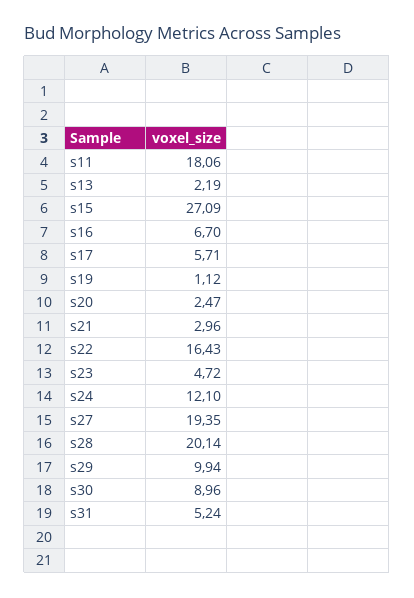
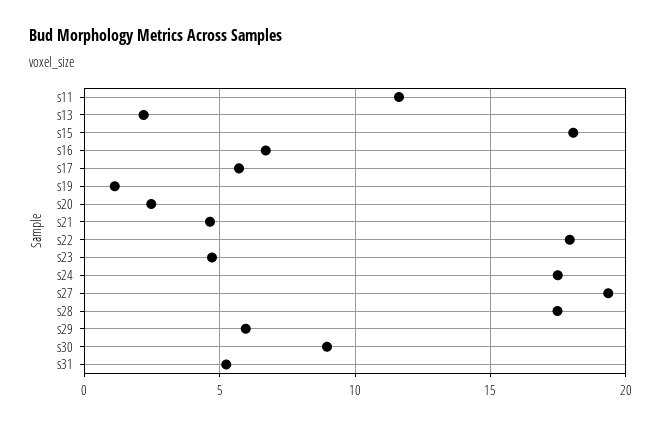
  {
-   "s11": 18.06,
+   "s11": 11.5,
    "s13": 2.19,
-   "s15": 27.09,
+   "s15": 18,
    "s16": 6.7,
    "s17": 5.71,
    "s19": 1.12,
    "s20": 2.47,
-   "s21": 2.96,
+   "s21": 4.5,
-   "s22": 16.43,
+   "s22": 18,
    "s23": 4.72,
-   "s24": 12.1,
+   "s24": 17.5,
    "s27": 19.35,
-   "s28": 20.14,
+   "s28": 17.5,
-   "s29": 9.94,
+   "s29": 6,
    "s30": 8.96,
    "s31": 5.24
  }

